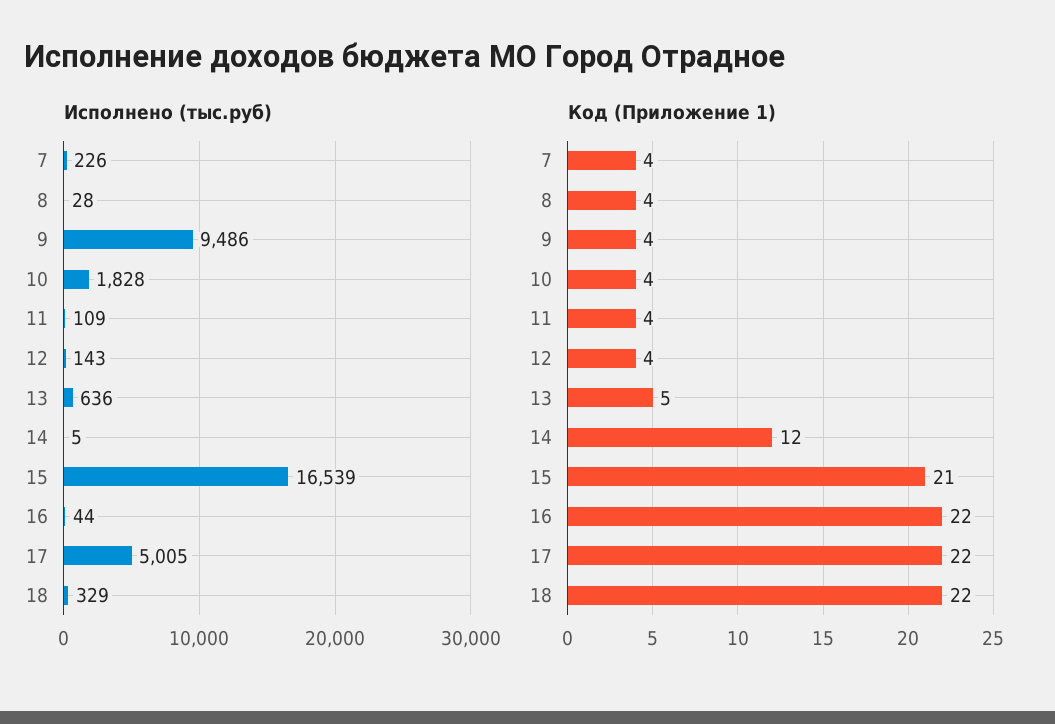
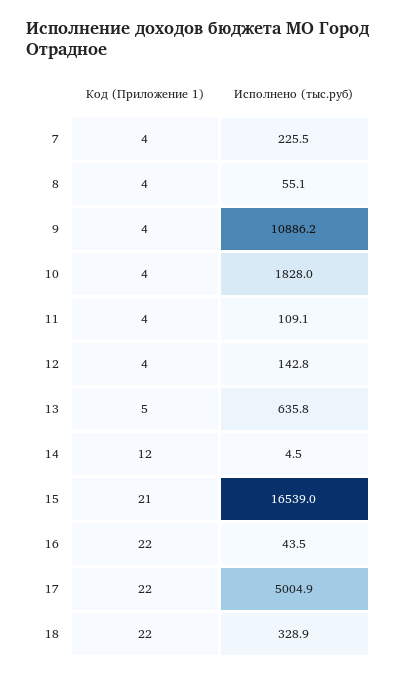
  {
    "Исполнено (тыс.руб)": {
      "7": 225.5,
-     "8": 28,
+     "8": 55.1,
-     "9": 9486,
+     "9": 10886.2,
      "10": 1828,
      "11": 109.1,
      "12": 142.8,
      "13": 635.8,
      "14": 4.5,
      "15": 16539,
      "16": 43.5,
      "17": 5004.9,
      "18": 328.9
    },
    "Код (Приложение 1)": {
      "7": 4,
      "8": 4,
      "9": 4,
      "10": 4,
      "11": 4,
      "12": 4,
      "13": 5,
      "14": 12,
      "15": 21,
      "16": 22,
      "17": 22,
      "18": 22
    }
  }

